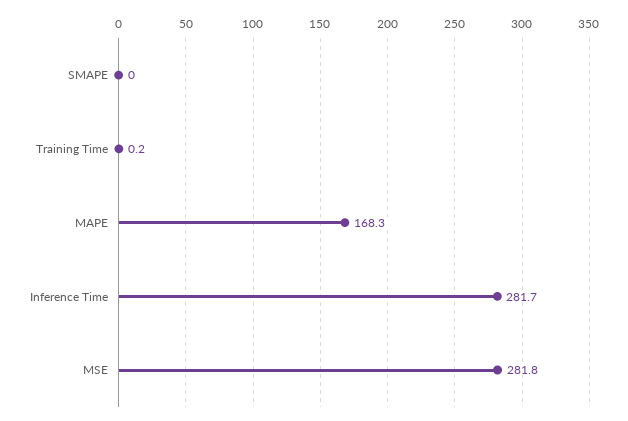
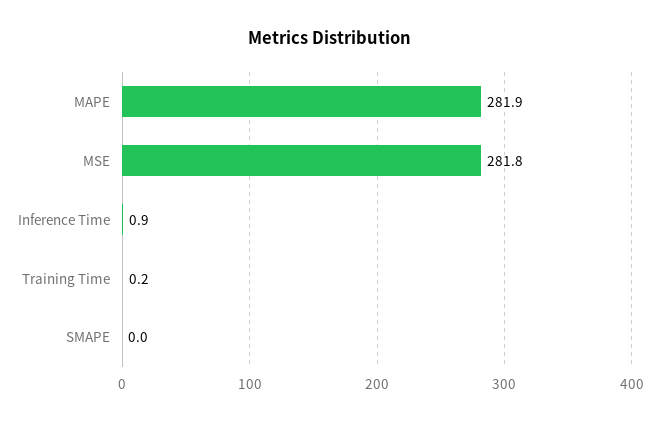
  {
    "SMAPE": 0,
    "Training Time": 0.2,
-   "MAPE": 168.3,
+   "MAPE": 281.9,
-   "Inference Time": 281.7,
+   "Inference Time": 0.9,
    "MSE": 281.8
  }

